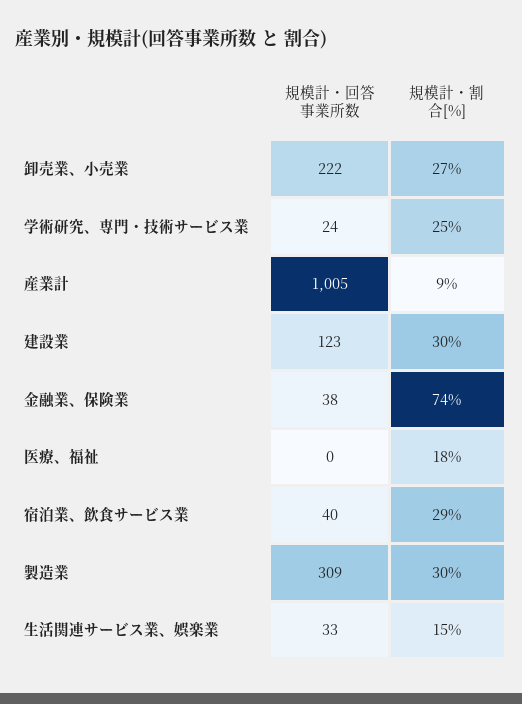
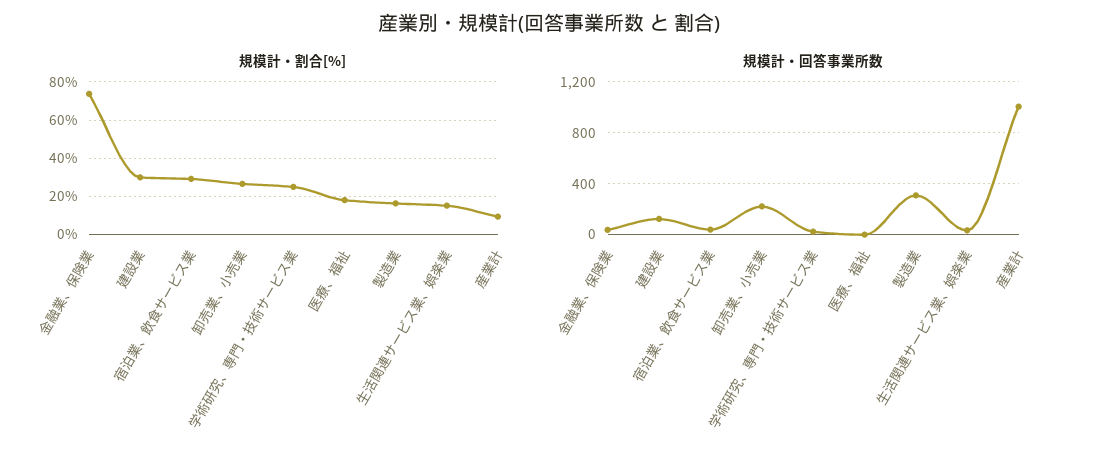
  {
    "規模計・回答事業所数": {
      "卸売業、小売業": 222,
      "学術研究、専門・技術サービス業": 24,
      "産業計": 1005,
      "建設業": 123,
      "金融業、保険業": 38,
      "医療、福祉": 0,
      "宿泊業、飲食サービス業": 40,
      "製造業": 309,
      "生活関連サービス業、娯楽業": 33
    },
    "規模計・割合[%]": {
      "卸売業、小売業": 27,
      "学術研究、専門・技術サービス業": 25,
      "産業計": 9,
      "建設業": 30,
      "金融業、保険業": 74,
      "医療、福祉": 18,
      "宿泊業、飲食サービス業": 29,
-     "製造業": 30,
+     "製造業": 15,
      "生活関連サービス業、娯楽業": 15
    }
  }

